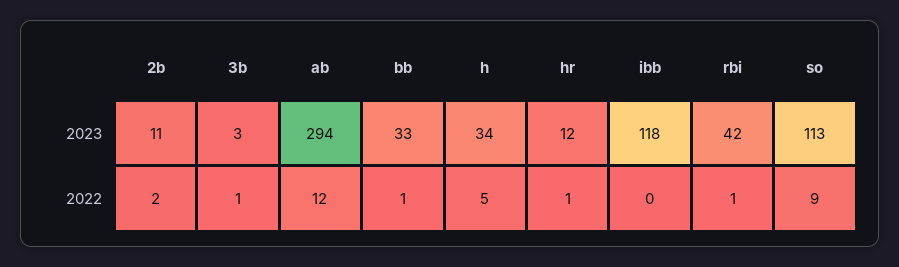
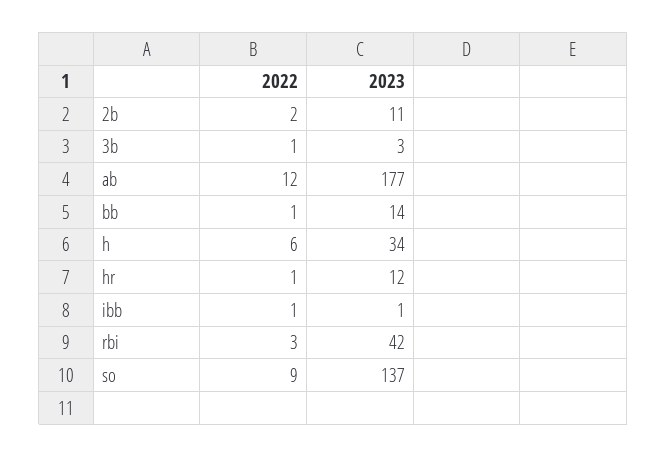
  {
    "2b": {
      "2023": 11,
      "2022": 2
    },
    "3b": {
      "2023": 3,
      "2022": 1
    },
    "ab": {
-     "2023": 294,
+     "2023": 177,
      "2022": 12
    },
    "bb": {
-     "2023": 33,
+     "2023": 14,
      "2022": 1
    },
    "h": {
      "2023": 34,
-     "2022": 5
+     "2022": 6
    },
    "hr": {
      "2023": 12,
      "2022": 1
    },
    "ibb": {
-     "2023": 118,
+     "2023": 1,
-     "2022": 0
+     "2022": 1
    },
    "rbi": {
      "2023": 42,
-     "2022": 1
+     "2022": 3
    },
    "so": {
-     "2023": 113,
+     "2023": 137,
      "2022": 9
    }
  }

